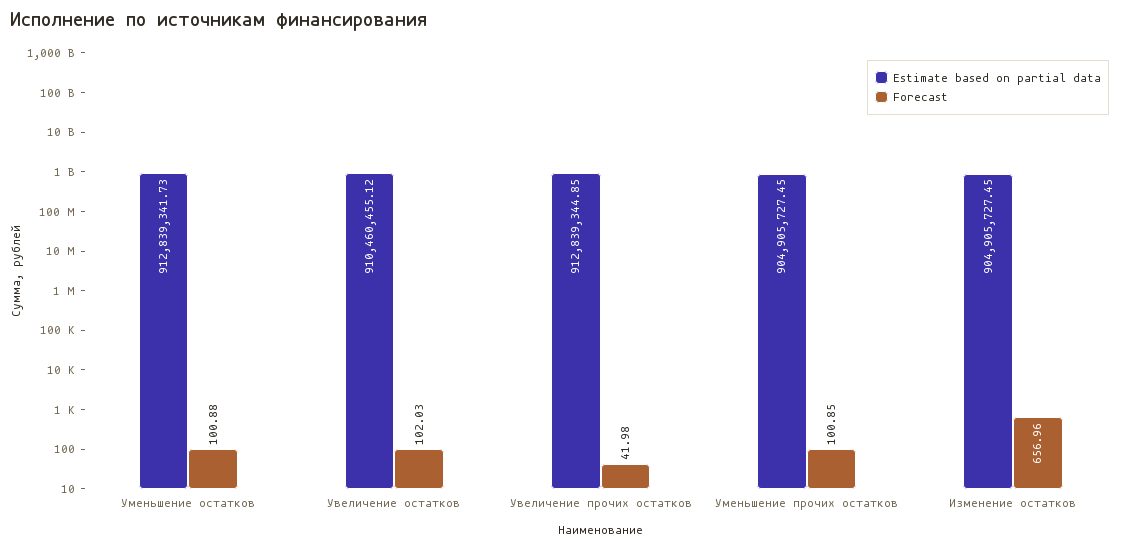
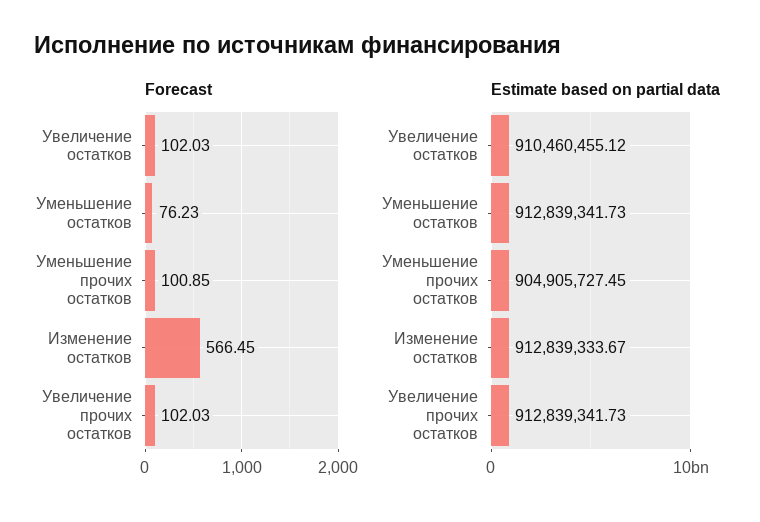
  {
    "Estimate based on partial data": {
      "Уменьшение остатков": 912839341.73,
      "Увеличение остатков": 910460455.12,
-     "Увеличение прочих остатков": 912839344.85,
+     "Увеличение прочих остатков": 912839341.73,
      "Уменьшение прочих остатков": 904905727.45,
-     "Изменение остатков": 904905727.45
+     "Изменение остатков": 912839333.67
    },
    "Forecast": {
-     "Уменьшение остатков": 100.88,
+     "Уменьшение остатков": 76.23,
      "Увеличение остатков": 102.03,
-     "Увеличение прочих остатков": 41.98,
+     "Увеличение прочих остатков": 102.03,
      "Уменьшение прочих остатков": 100.85,
-     "Изменение остатков": 656.96
+     "Изменение остатков": 566.45
    }
  }

